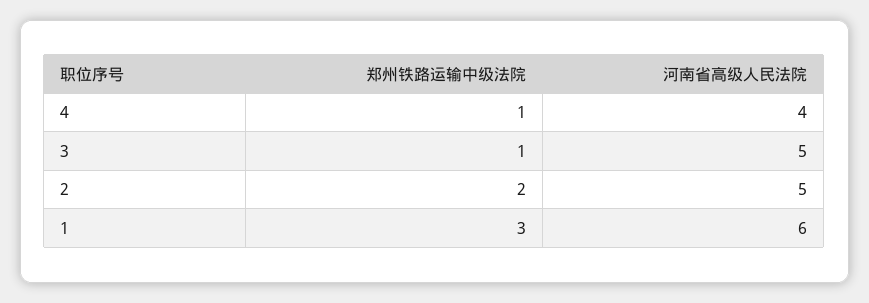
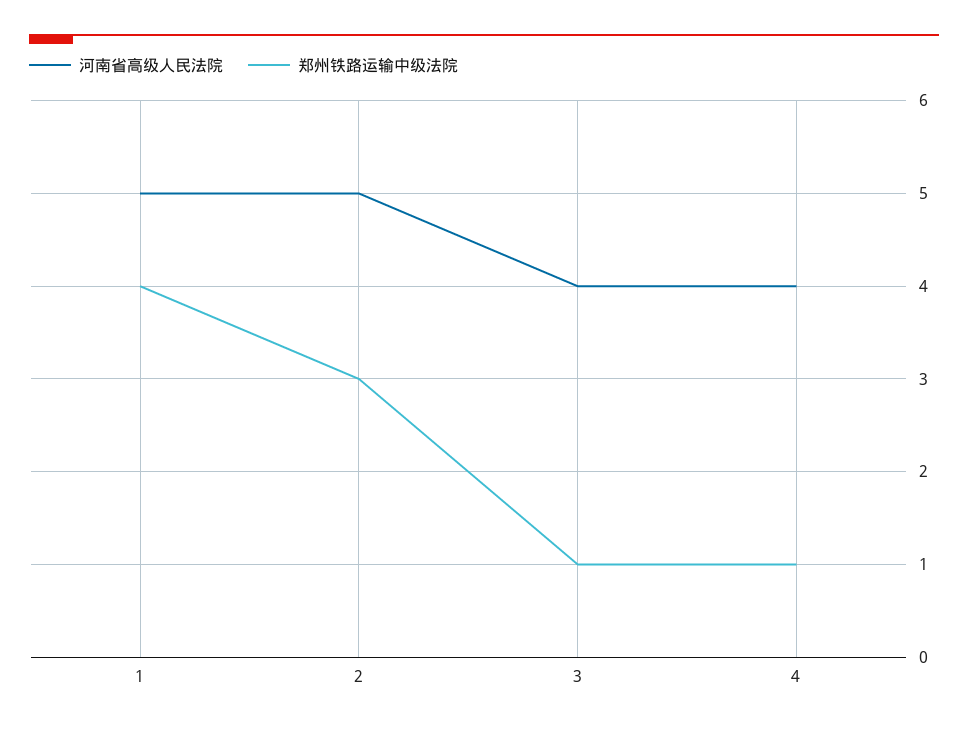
  {
    "郑州铁路运输中级法院": {
      "4": 1,
      "3": 1,
-     "2": 2,
+     "2": 3,
-     "1": 3
+     "1": 4
    },
    "河南省高级人民法院": {
      "4": 4,
-     "3": 5,
+     "3": 4,
      "2": 5,
-     "1": 6
+     "1": 5
    }
  }

